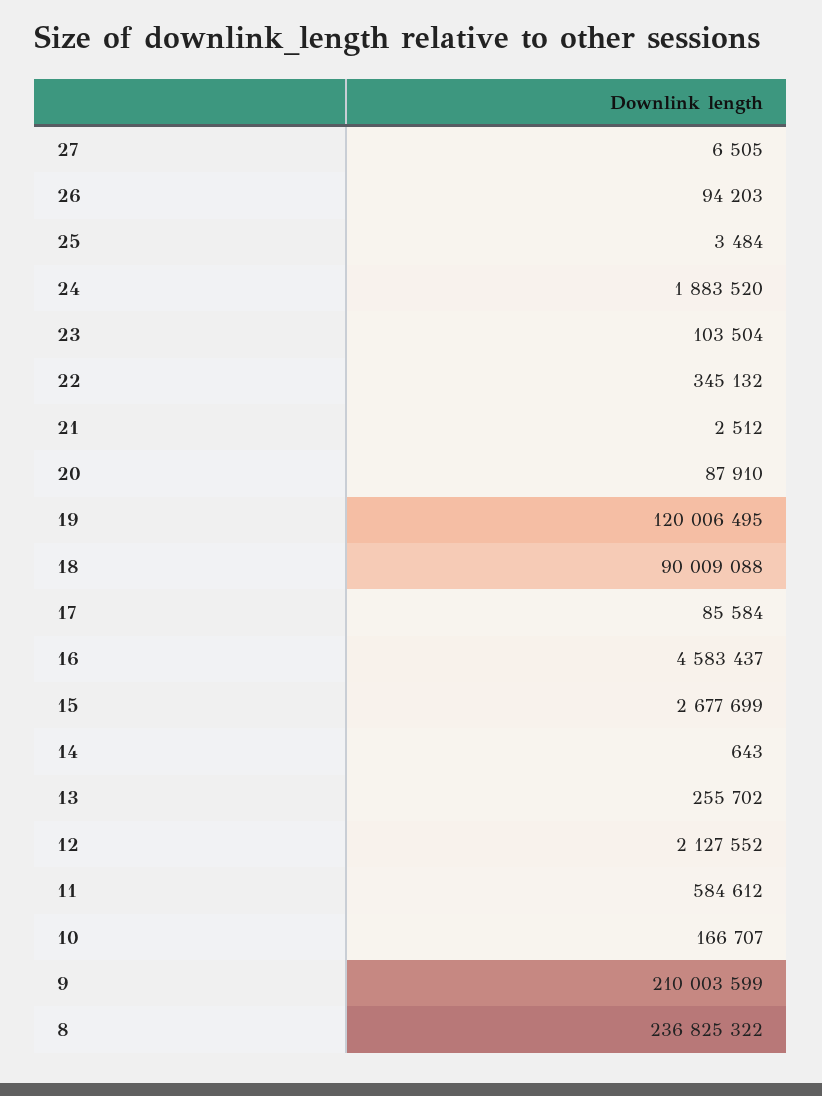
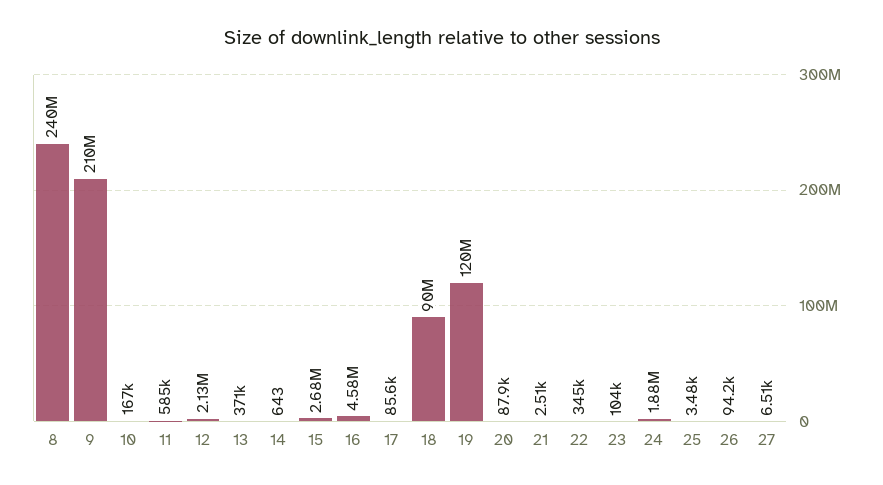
  {
    "27": 6505,
    "26": 94203,
    "25": 3484,
    "24": 1883520,
    "23": 103504,
    "22": 345132,
    "21": 2512,
    "20": 87910,
    "19": 120006495,
    "18": 90009088,
    "17": 85584,
    "16": 4583437,
    "15": 2677699,
    "14": 643,
-   "13": 255702,
+   "13": 371000,
    "12": 2127552,
    "11": 584612,
    "10": 166707,
    "9": 210003599,
-   "8": 236825322
+   "8": 240000000
  }

